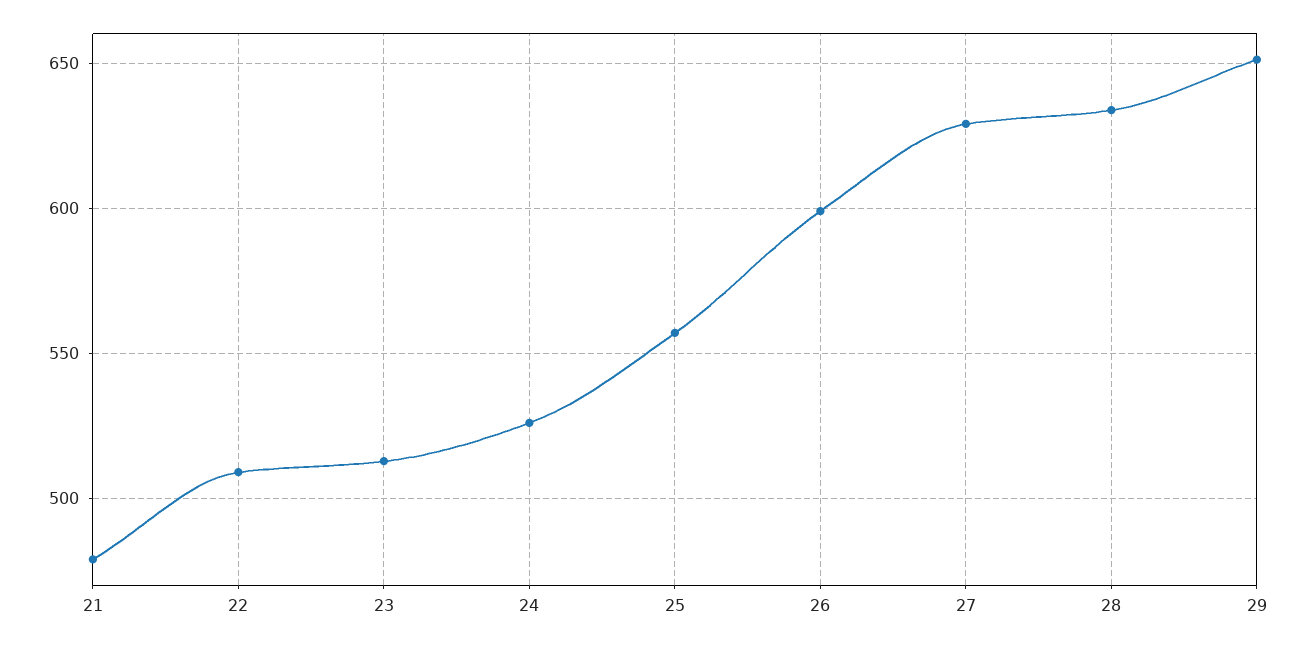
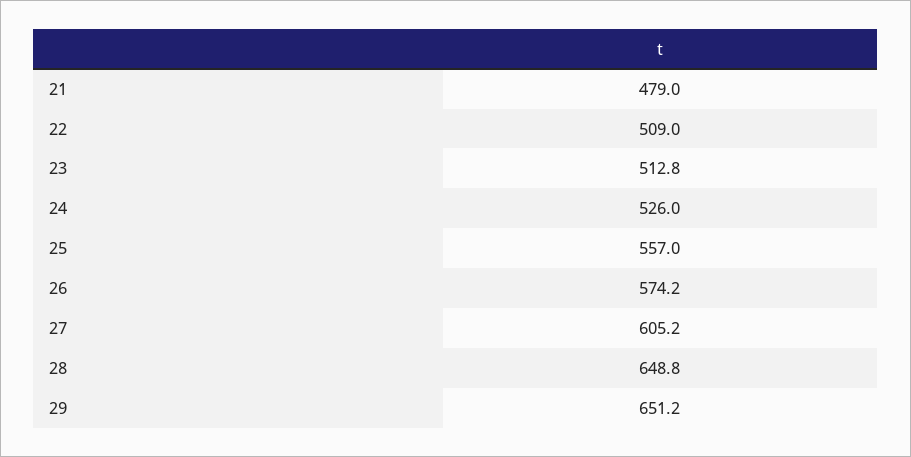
  {
    "21": 479,
    "22": 509,
    "23": 512.8,
    "24": 526,
    "25": 557,
-   "26": 600,
+   "26": 574.2,
-   "27": 630,
+   "27": 605.2,
-   "28": 635,
+   "28": 648.8,
    "29": 651.2
  }

